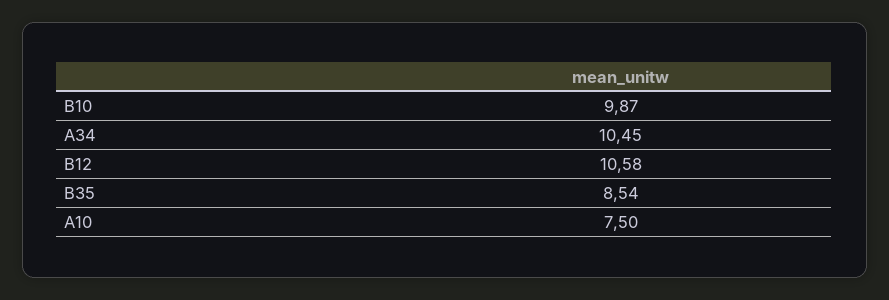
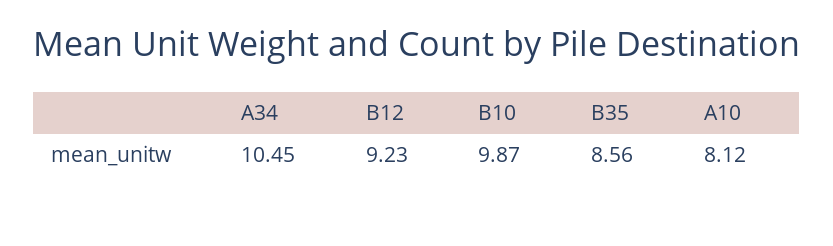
  {
    "B10": 9.87,
    "A34": 10.45,
-   "B12": 10.58,
+   "B12": 9.23,
-   "B35": 8.54,
+   "B35": 8.56,
-   "A10": 7.5
+   "A10": 8.12
  }

